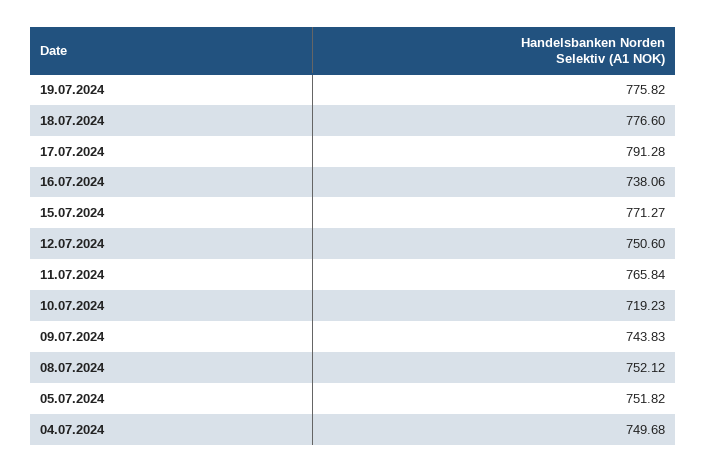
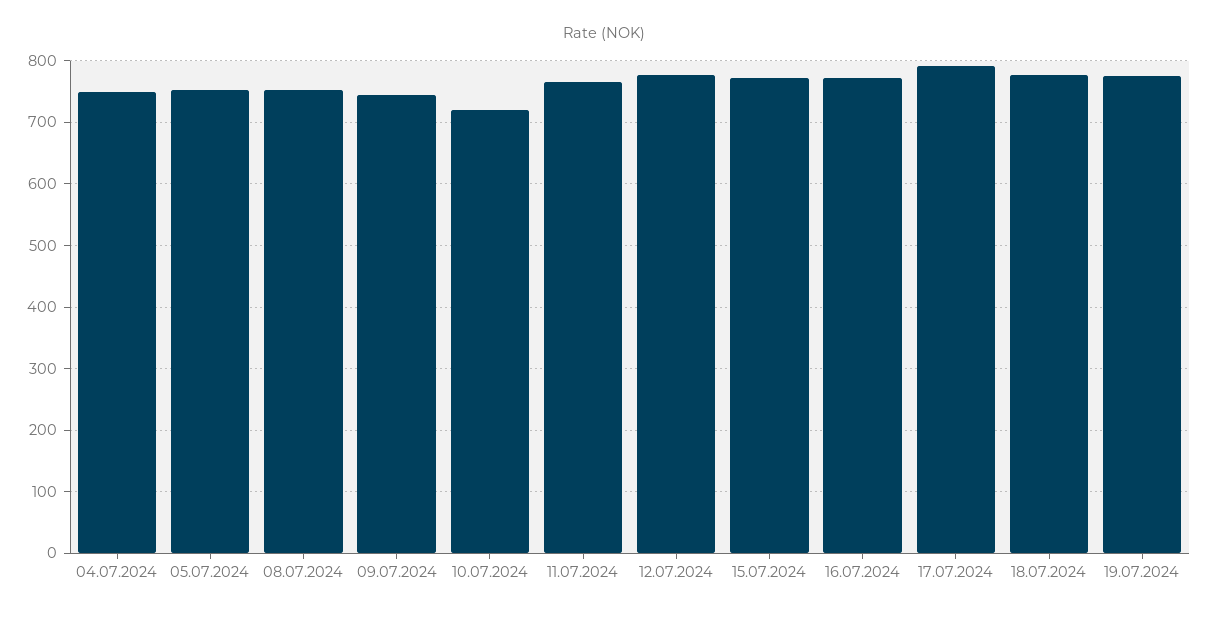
  {
    "19.07.2024": 775.82,
    "18.07.2024": 776.6,
    "17.07.2024": 791.28,
-   "16.07.2024": 738.06,
+   "16.07.2024": 770,
    "15.07.2024": 771.27,
-   "12.07.2024": 750.6,
+   "12.07.2024": 780,
    "11.07.2024": 765.84,
    "10.07.2024": 719.23,
    "09.07.2024": 743.83,
    "08.07.2024": 752.12,
    "05.07.2024": 751.82,
    "04.07.2024": 749.68
  }

